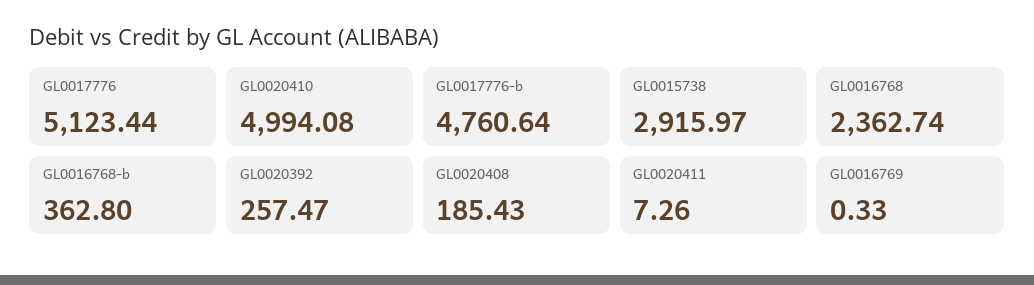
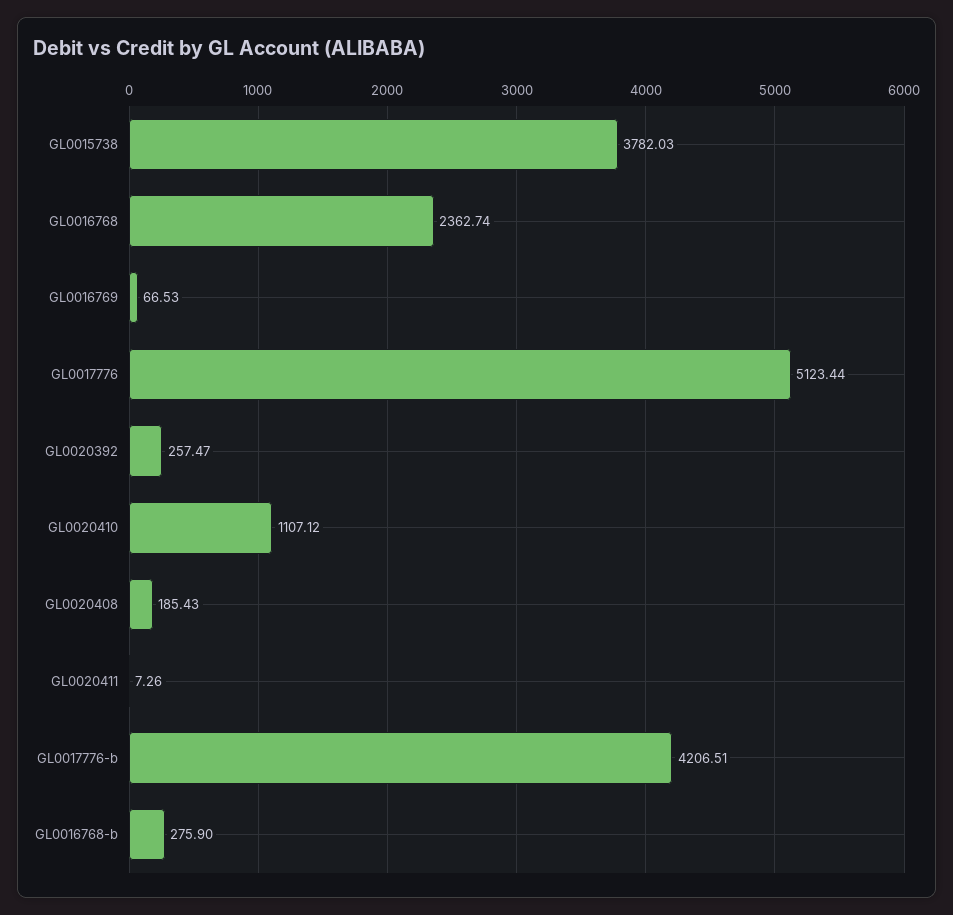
  {
    "GL0017776": 5123.44,
-   "GL0020410": 4994.08,
+   "GL0020410": 1107.12,
-   "GL0017776-b": 4760.64,
+   "GL0017776-b": 4206.51,
-   "GL0015738": 2915.97,
+   "GL0015738": 3782.03,
    "GL0016768": 2362.74,
-   "GL0016768-b": 362.8,
+   "GL0016768-b": 275.9,
    "GL0020392": 257.47,
    "GL0020408": 185.43,
    "GL0020411": 7.26,
-   "GL0016769": 0.33
+   "GL0016769": 66.53
  }

